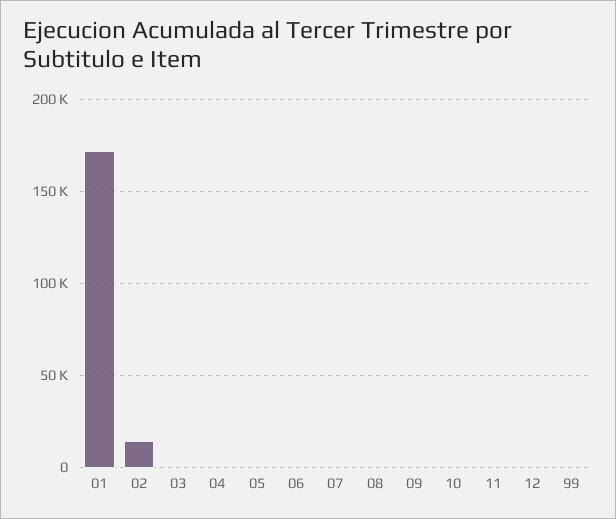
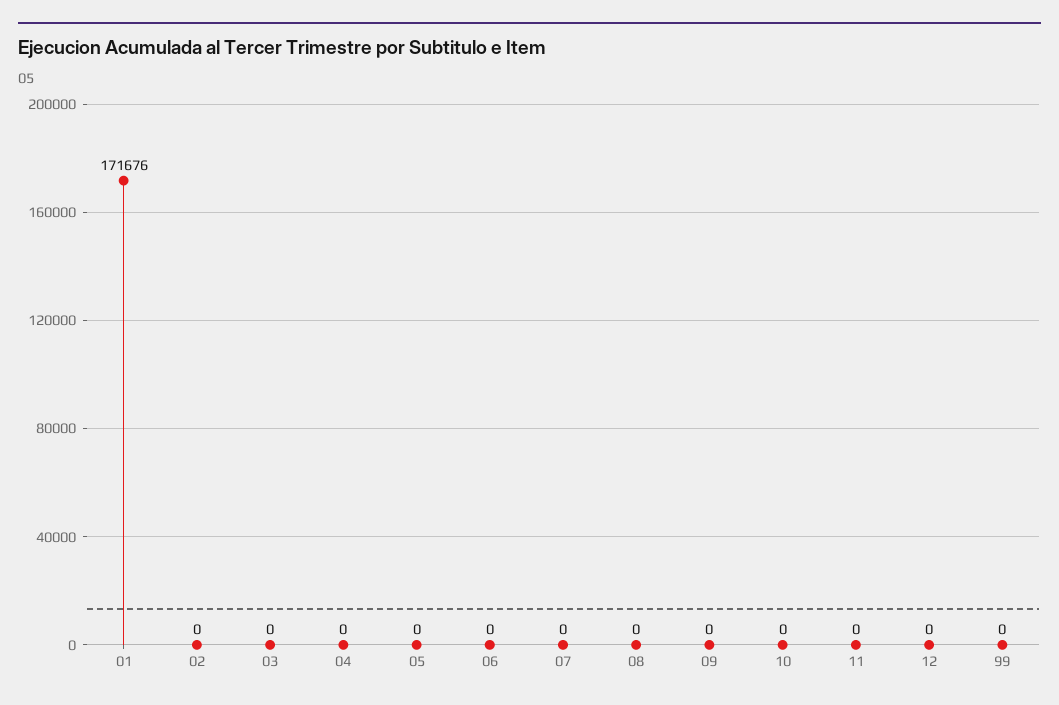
  {
    "01": 171676,
-   "02": 15000,
+   "02": 0,
    "03": 0,
    "04": 0,
    "05": 0,
    "06": 0,
    "07": 0,
    "08": 0,
    "09": 0,
    "10": 0,
    "11": 0,
    "12": 0,
    "99": 0
  }

